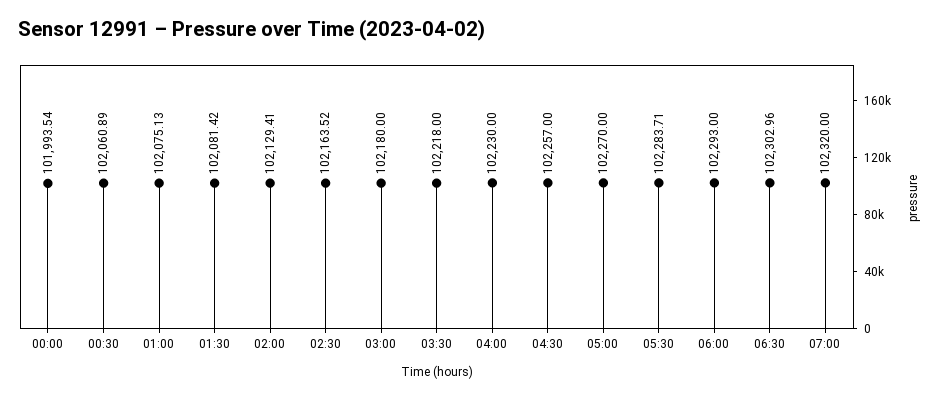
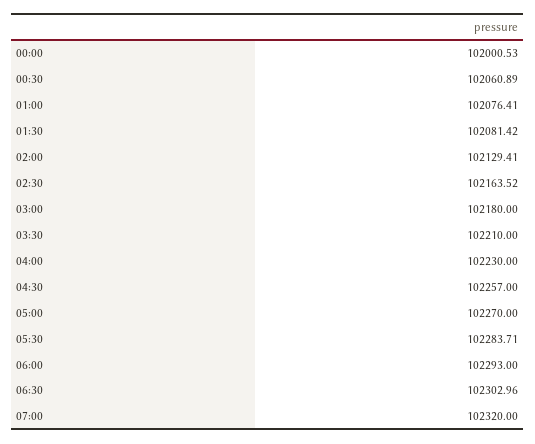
  {
-   "00:00": 101993.54,
+   "00:00": 102000.53,
    "00:30": 102060.89,
-   "01:00": 102075.13,
+   "01:00": 102076.41,
    "01:30": 102081.42,
    "02:00": 102129.41,
    "02:30": 102163.52,
    "03:00": 102180,
-   "03:30": 102218,
+   "03:30": 102210,
    "04:00": 102230,
    "04:30": 102257,
    "05:00": 102270,
    "05:30": 102283.71,
    "06:00": 102293,
    "06:30": 102302.96,
    "07:00": 102320
  }

